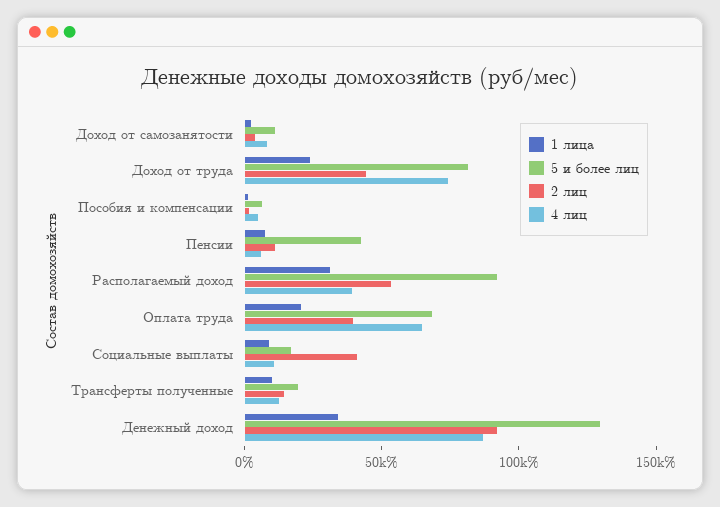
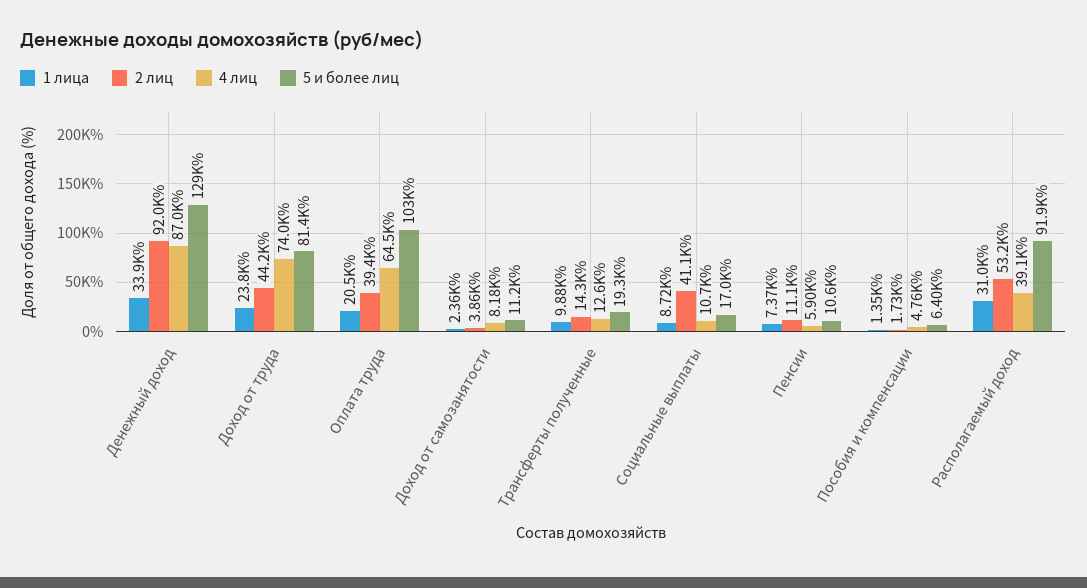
  {
    "1 лица": {
      "Доход от самозанятости": 2360,
      "Доход от труда": 23800,
      "Пособия и компенсации": 1350,
      "Пенсии": 7370,
      "Располагаемый доход": 31000,
      "Оплата труда": 20500,
      "Социальные выплаты": 8720,
      "Трансферты полученные": 9880,
      "Денежный доход": 33900
    },
    "5 и более лиц": {
      "Доход от самозанятости": 11200,
      "Доход от труда": 81400,
      "Пособия и компенсации": 6400,
-     "Пенсии": 40000,
+     "Пенсии": 10600,
      "Располагаемый доход": 91900,
-     "Оплата труда": 70000,
+     "Оплата труда": 103000,
      "Социальные выплаты": 17000,
      "Трансферты полученные": 19300,
      "Денежный доход": 129000
    },
    "2 лиц": {
      "Доход от самозанятости": 3860,
      "Доход от труда": 44200,
      "Пособия и компенсации": 1730,
      "Пенсии": 11100,
      "Располагаемый доход": 53200,
      "Оплата труда": 39400,
      "Социальные выплаты": 41100,
      "Трансферты полученные": 14300,
      "Денежный доход": 92000
    },
    "4 лиц": {
      "Доход от самозанятости": 8180,
      "Доход от труда": 74000,
      "Пособия и компенсации": 4760,
      "Пенсии": 5900,
      "Располагаемый доход": 39100,
      "Оплата труда": 64500,
      "Социальные выплаты": 10700,
      "Трансферты полученные": 12600,
      "Денежный доход": 87000
    }
  }

